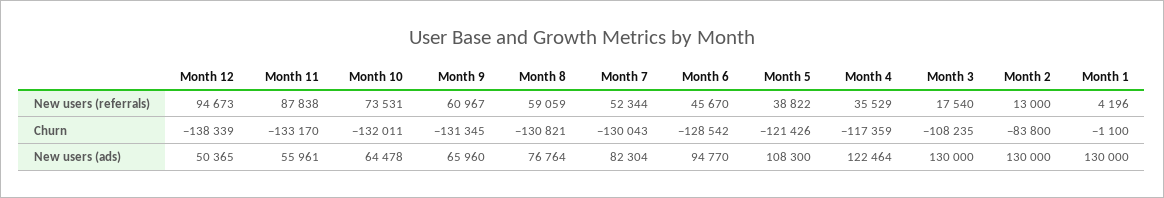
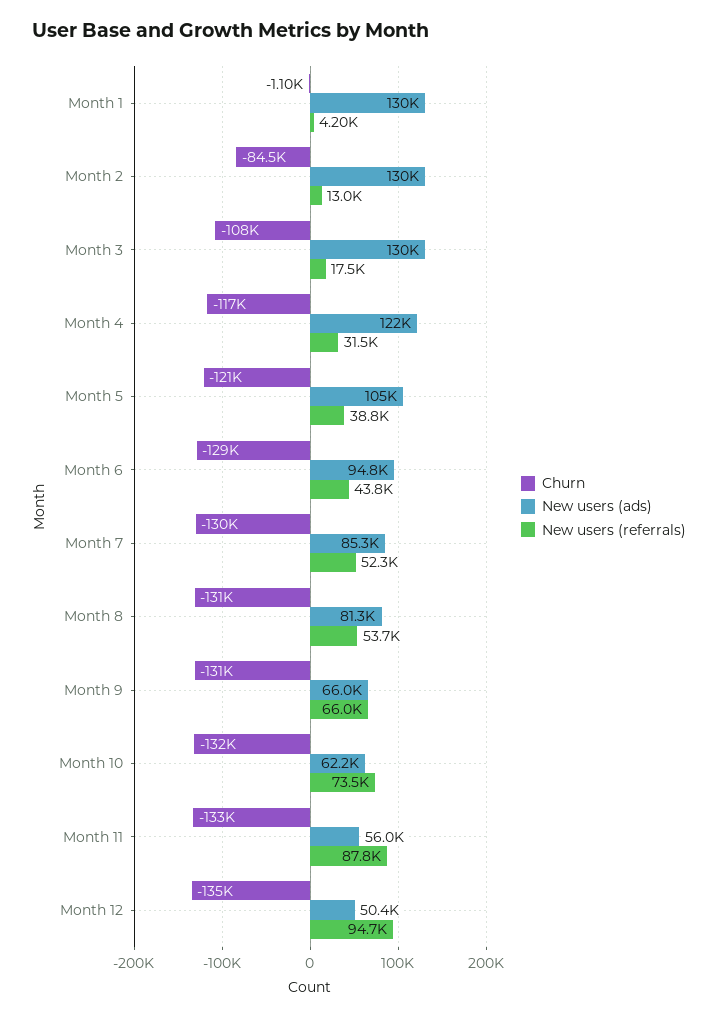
  {
    "New users (referrals)": {
      "Month 12": 94673,
      "Month 11": 87838,
      "Month 10": 73531,
-     "Month 9": 60967,
+     "Month 9": 66000,
-     "Month 8": 59059,
+     "Month 8": 53700,
      "Month 7": 52344,
-     "Month 6": 45670,
+     "Month 6": 43800,
      "Month 5": 38822,
-     "Month 4": 35529,
+     "Month 4": 31500,
      "Month 3": 17540,
      "Month 2": 13000,
      "Month 1": 4196
    },
    "Churn": {
-     "Month 12": -138339,
+     "Month 12": -135000,
      "Month 11": -133170,
      "Month 10": -132011,
      "Month 9": -131345,
      "Month 8": -130821,
      "Month 7": -130043,
      "Month 6": -128542,
      "Month 5": -121426,
      "Month 4": -117359,
      "Month 3": -108235,
-     "Month 2": -83800,
+     "Month 2": -84500,
      "Month 1": -1100
    },
    "New users (ads)": {
      "Month 12": 50365,
      "Month 11": 55961,
-     "Month 10": 64478,
+     "Month 10": 62200,
      "Month 9": 65960,
-     "Month 8": 76764,
+     "Month 8": 81300,
-     "Month 7": 82304,
+     "Month 7": 85300,
      "Month 6": 94770,
-     "Month 5": 108300,
+     "Month 5": 105000,
      "Month 4": 122464,
      "Month 3": 130000,
      "Month 2": 130000,
      "Month 1": 130000
    }
  }

